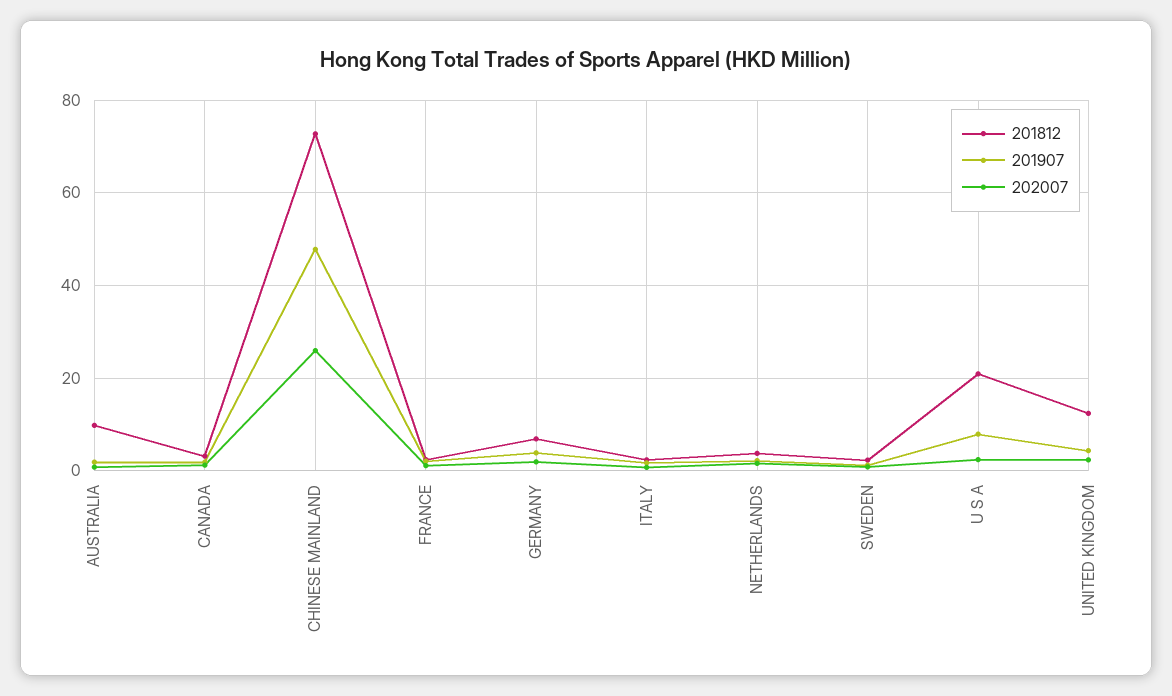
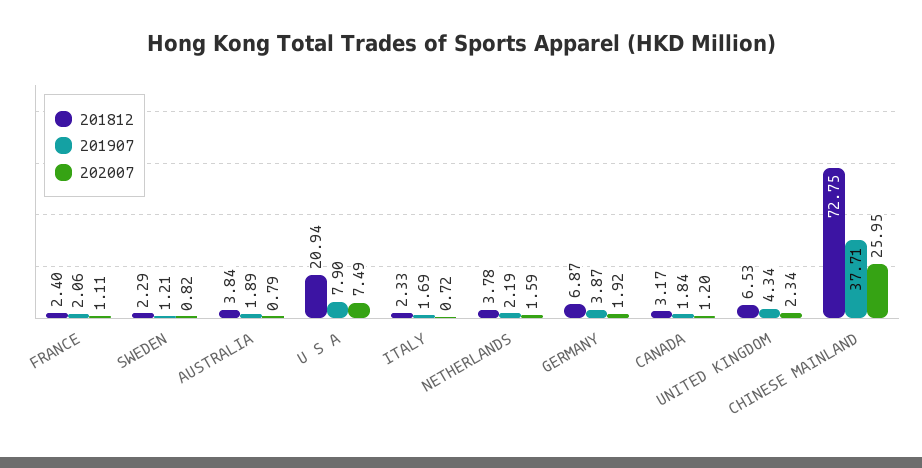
  {
    "201812": {
-     "AUSTRALIA": 10,
+     "AUSTRALIA": 3.84,
      "CANADA": 3.17,
      "CHINESE MAINLAND": 72.75,
      "FRANCE": 2.4,
      "GERMANY": 6.87,
      "ITALY": 2.33,
      "NETHERLANDS": 3.78,
      "SWEDEN": 2.29,
      "U S A": 20.94,
-     "UNITED KINGDOM": 12
+     "UNITED KINGDOM": 6.53
    },
    "201907": {
      "AUSTRALIA": 1.89,
      "CANADA": 1.84,
-     "CHINESE MAINLAND": 48,
+     "CHINESE MAINLAND": 37.71,
      "FRANCE": 2.06,
      "GERMANY": 3.87,
      "ITALY": 1.69,
      "NETHERLANDS": 2.19,
      "SWEDEN": 1.21,
      "U S A": 7.9,
      "UNITED KINGDOM": 4.34
    },
    "202007": {
      "AUSTRALIA": 0.79,
      "CANADA": 1.2,
      "CHINESE MAINLAND": 25.95,
      "FRANCE": 1.11,
      "GERMANY": 1.92,
      "ITALY": 0.72,
      "NETHERLANDS": 1.59,
      "SWEDEN": 0.82,
-     "U S A": 2,
+     "U S A": 7.49,
      "UNITED KINGDOM": 2.34
    }
  }

